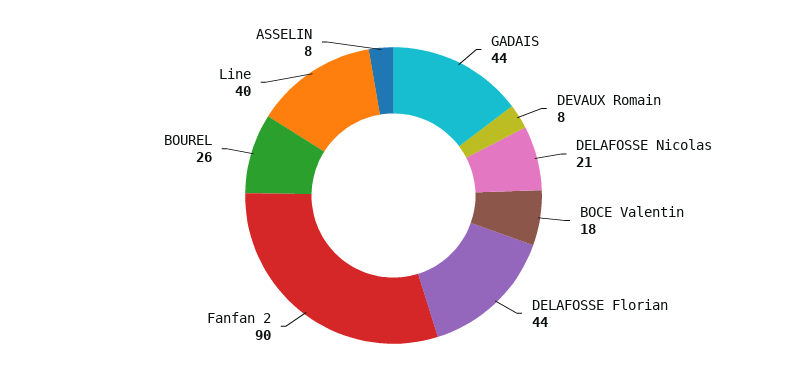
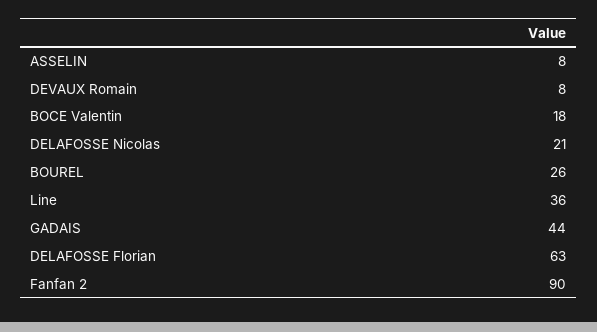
  {
    "GADAIS": 44,
    "DEVAUX Romain": 8,
    "DELAFOSSE Nicolas": 21,
    "BOCE Valentin": 18,
-   "DELAFOSSE Florian": 44,
+   "DELAFOSSE Florian": 63,
    "Fanfan 2": 90,
    "BOUREL": 26,
-   "Line": 40,
+   "Line": 36,
    "ASSELIN": 8
  }

